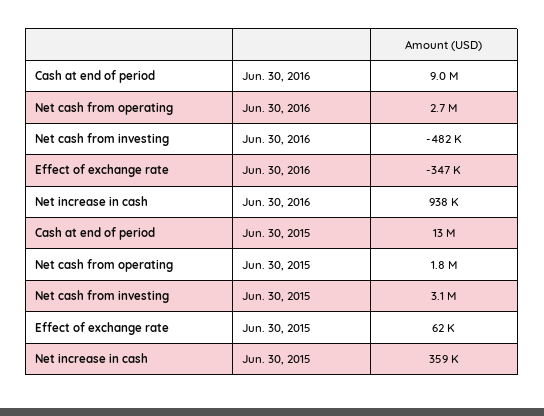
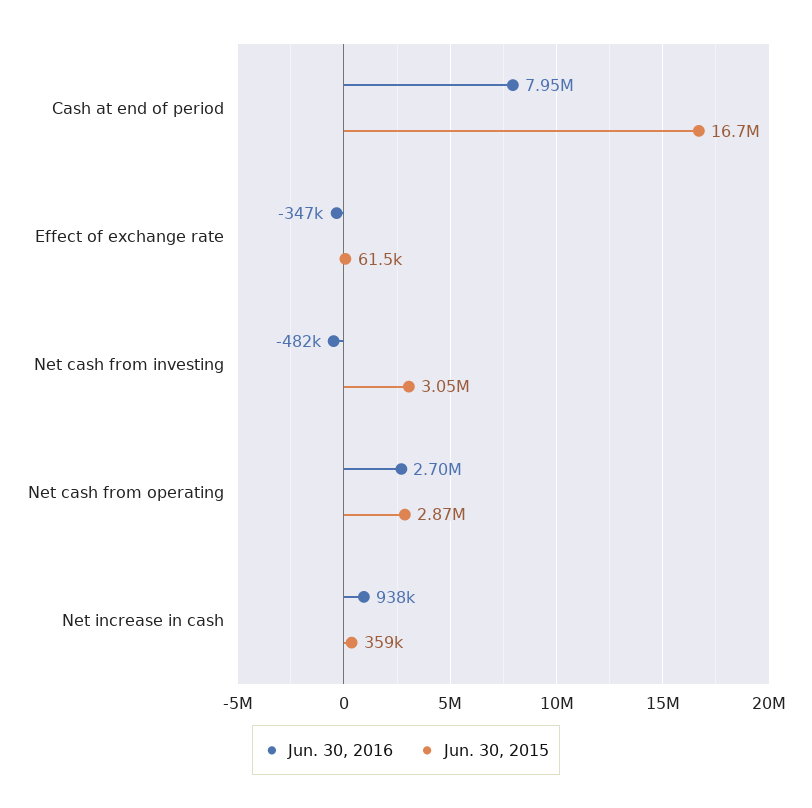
  {
    "Jun. 30, 2016": {
-     "Cash at end of period": 9000000,
+     "Cash at end of period": 7950000,
      "Net cash from operating": 2700000,
      "Net cash from investing": -482000,
      "Effect of exchange rate": -347000,
      "Net increase in cash": 938000
    },
    "Jun. 30, 2015": {
-     "Cash at end of period": 13000000,
+     "Cash at end of period": 16700000,
-     "Net cash from operating": 1800000,
+     "Net cash from operating": 2870000,
      "Net cash from investing": 3050000,
      "Effect of exchange rate": 61500,
      "Net increase in cash": 359000
    }
  }

